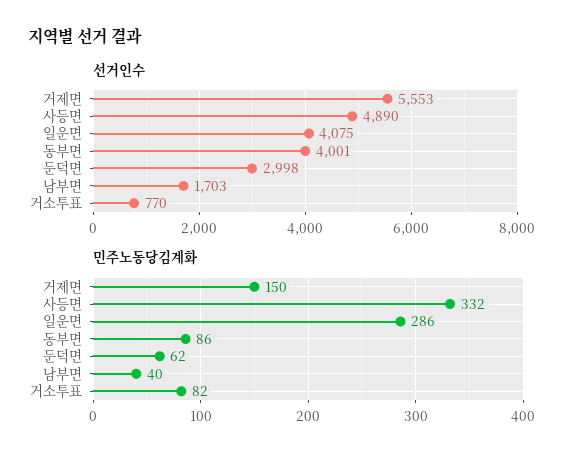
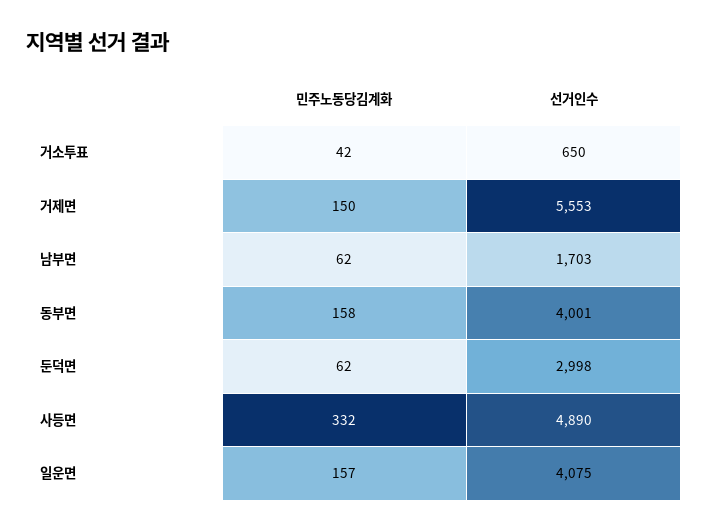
  {
    "선거인수": {
      "거제면": 5553,
      "사등면": 4890,
      "일운면": 4075,
      "동부면": 4001,
      "둔덕면": 2998,
      "남부면": 1703,
-     "거소투표": 770
+     "거소투표": 650
    },
    "민주노동당김계화": {
      "거제면": 150,
      "사등면": 332,
-     "일운면": 286,
+     "일운면": 157,
-     "동부면": 86,
+     "동부면": 158,
      "둔덕면": 62,
-     "남부면": 40,
+     "남부면": 62,
-     "거소투표": 82
+     "거소투표": 42
    }
  }

